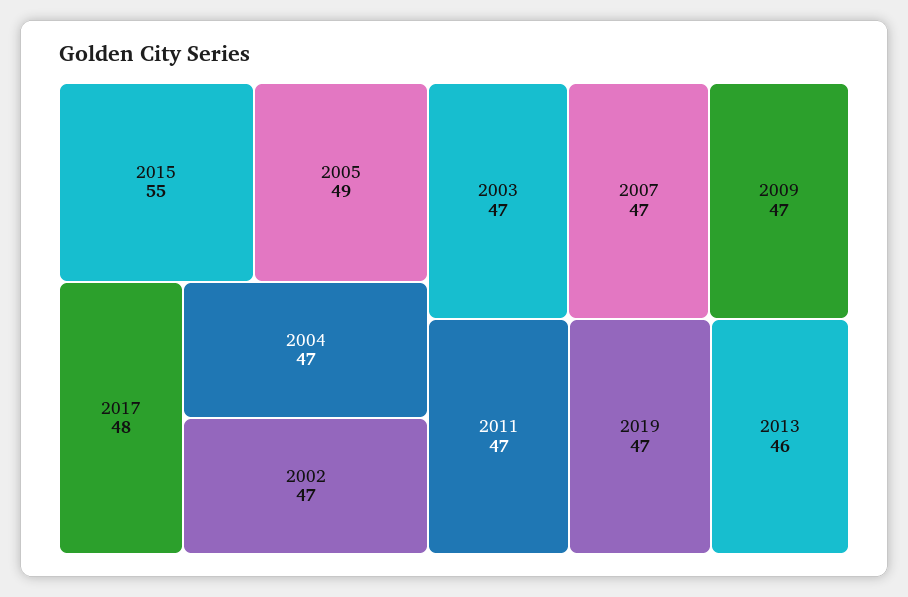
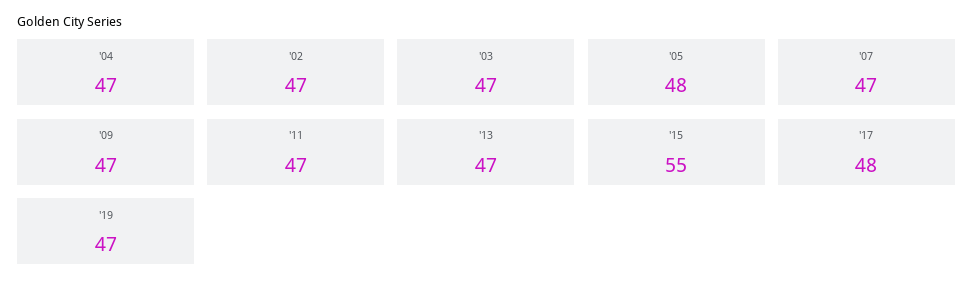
  {
    "2015": 55,
-   "2005": 49,
+   "2005": 48,
    "2017": 48,
    "2004": 47,
    "2002": 47,
    "2003": 47,
    "2007": 47,
    "2009": 47,
    "2011": 47,
    "2019": 47,
-   "2013": 46
+   "2013": 47
  }

